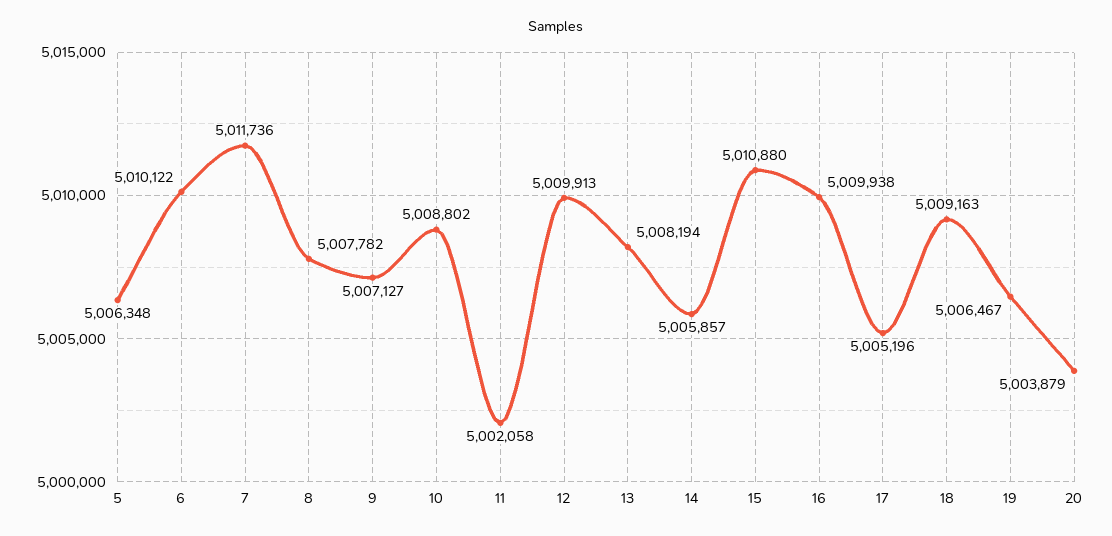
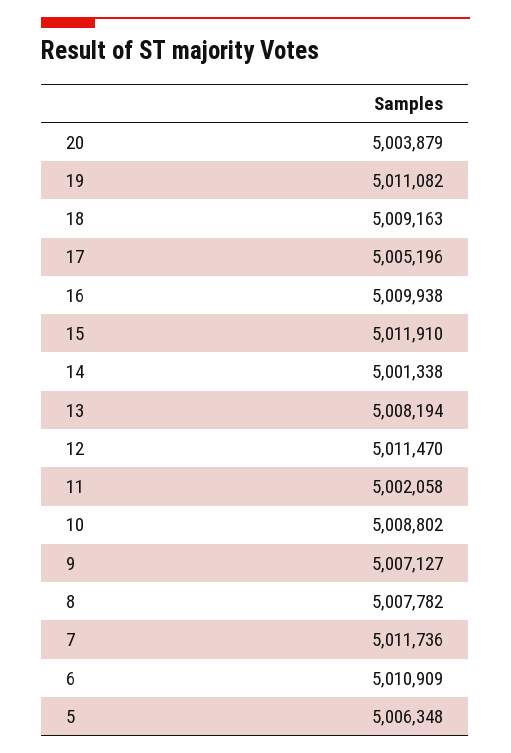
  {
    "5": 5006348,
-   "6": 5010122,
+   "6": 5010909,
    "7": 5011736,
    "8": 5007782,
    "9": 5007127,
    "10": 5008802,
    "11": 5002058,
-   "12": 5009913,
+   "12": 5011470,
    "13": 5008194,
-   "14": 5005857,
+   "14": 5001338,
-   "15": 5010880,
+   "15": 5011910,
    "16": 5009938,
    "17": 5005196,
    "18": 5009163,
-   "19": 5006467,
+   "19": 5011082,
    "20": 5003879
  }

